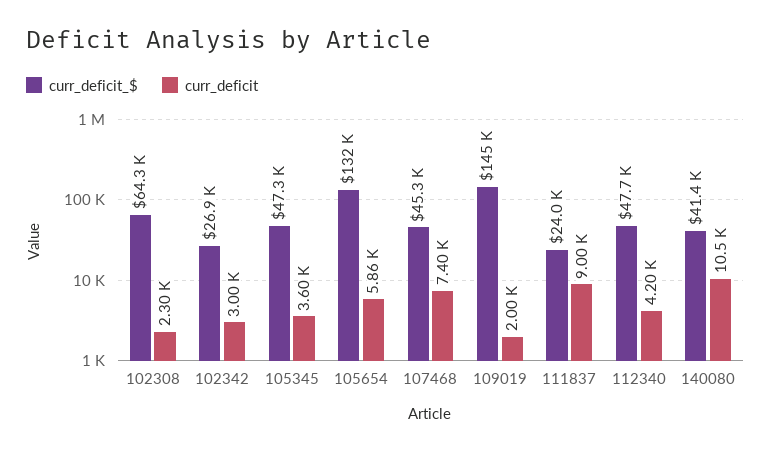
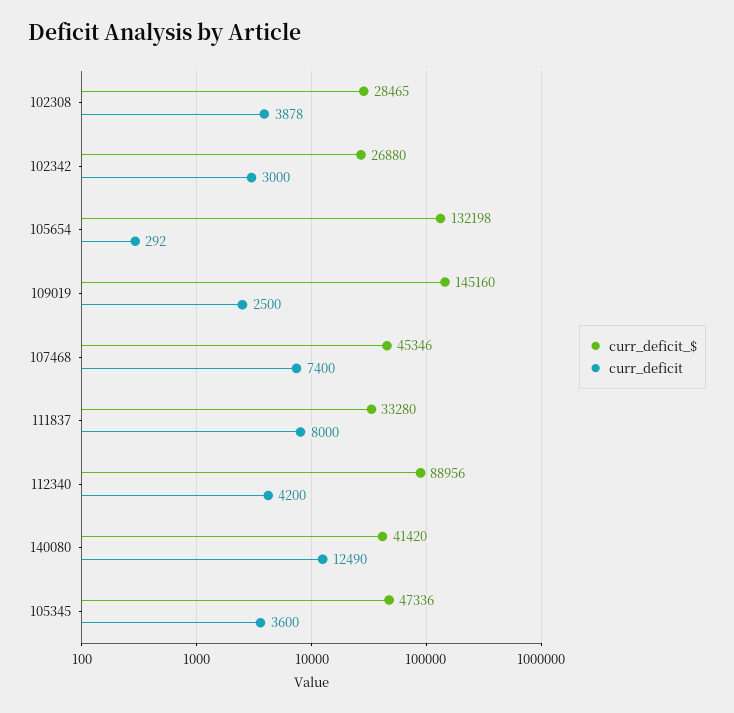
  {
    "curr_deficit_$": {
-     "102308": 64300,
+     "102308": 28465,
      "102342": 26880,
      "105345": 47336,
      "105654": 132198,
      "107468": 45346,
      "109019": 145160,
-     "111837": 24000,
+     "111837": 33280,
-     "112340": 47700,
+     "112340": 88956,
      "140080": 41420
    },
    "curr_deficit": {
-     "102308": 2300,
+     "102308": 3878,
      "102342": 3000,
      "105345": 3600,
-     "105654": 5860,
+     "105654": 292,
      "107468": 7400,
-     "109019": 2000,
+     "109019": 2500,
-     "111837": 9000,
+     "111837": 8000,
      "112340": 4200,
-     "140080": 10500
+     "140080": 12490
    }
  }

